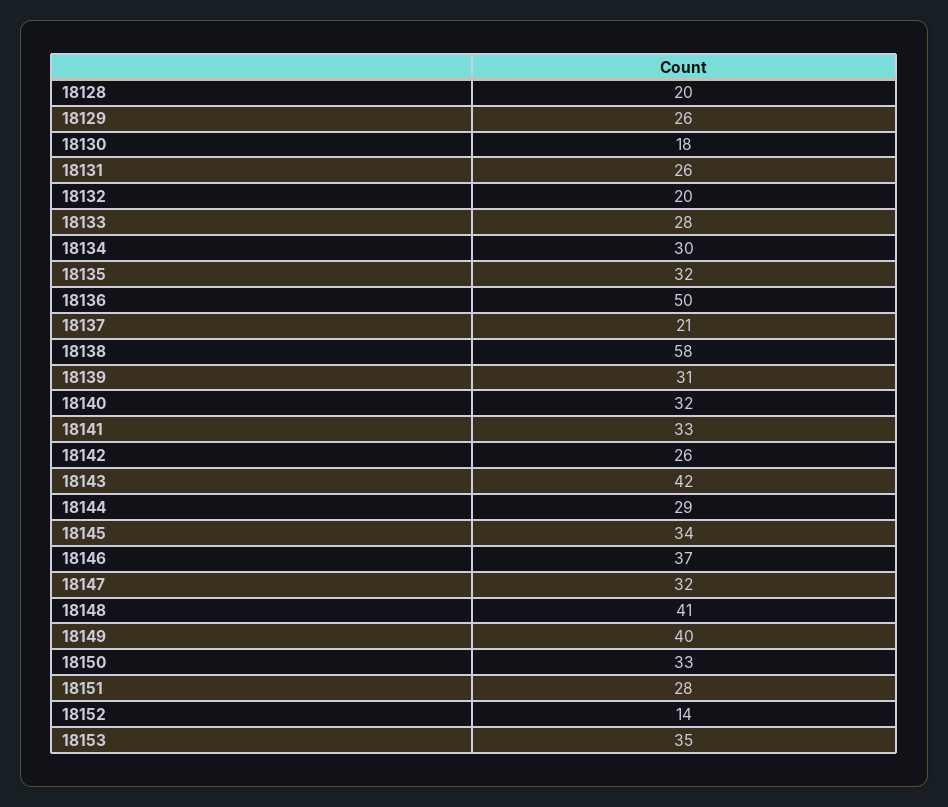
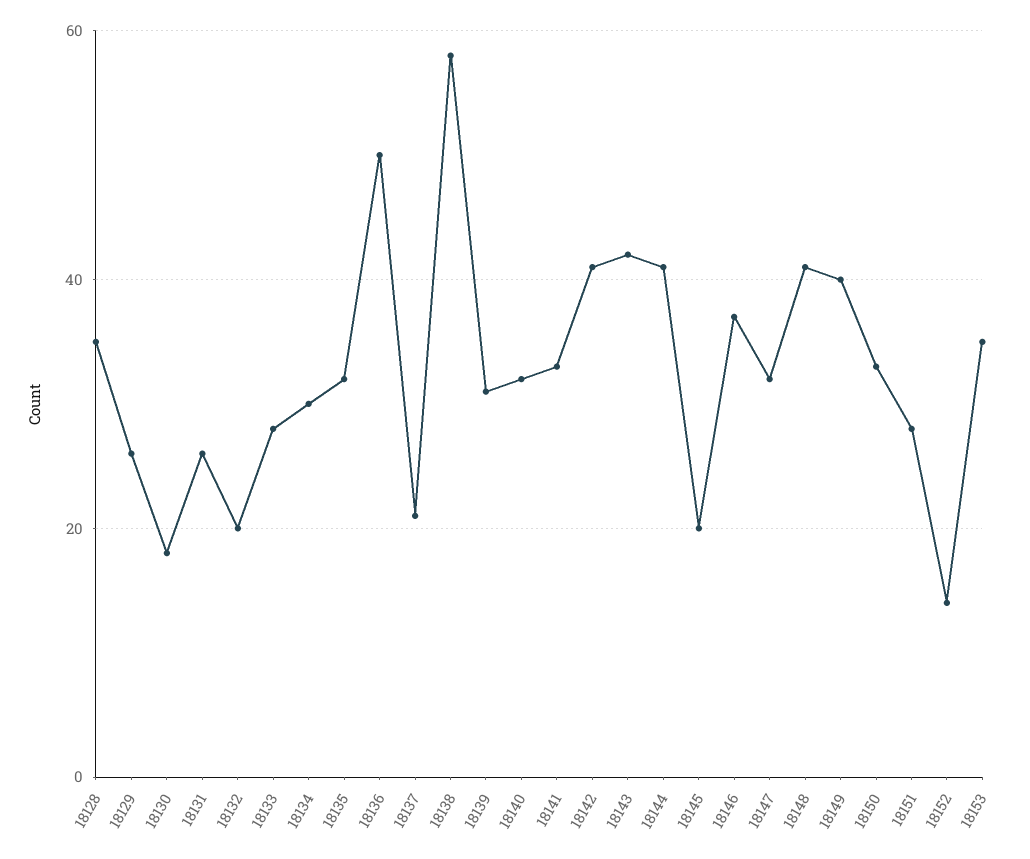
  {
-   "18128": 20,
+   "18128": 35,
    "18129": 26,
    "18130": 18,
    "18131": 26,
    "18132": 20,
    "18133": 28,
    "18134": 30,
    "18135": 32,
    "18136": 50,
    "18137": 21,
    "18138": 58,
    "18139": 31,
    "18140": 32,
    "18141": 33,
-   "18142": 26,
+   "18142": 40,
    "18143": 42,
-   "18144": 29,
+   "18144": 40,
-   "18145": 34,
+   "18145": 20,
    "18146": 37,
    "18147": 32,
    "18148": 41,
    "18149": 40,
    "18150": 33,
    "18151": 28,
    "18152": 14,
    "18153": 35
  }

